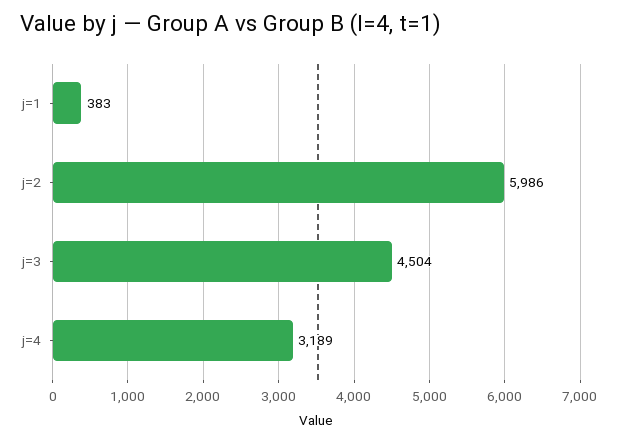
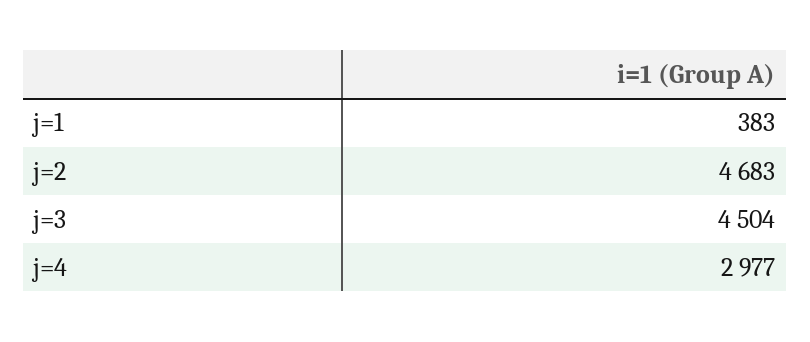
  {
    "j=1": 383,
-   "j=2": 5986,
+   "j=2": 4683,
    "j=3": 4504,
-   "j=4": 3189
+   "j=4": 2977
  }

